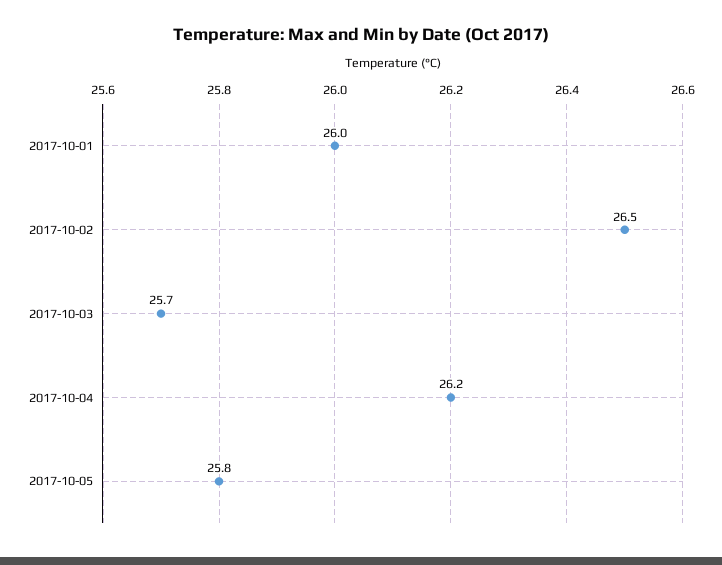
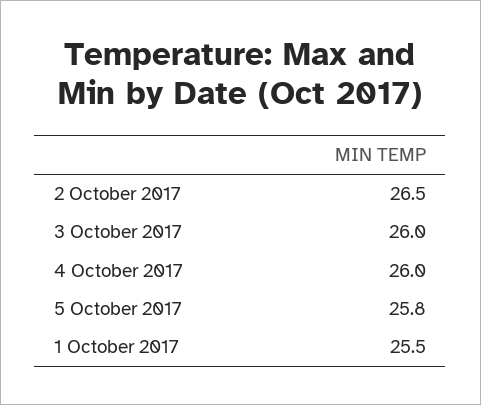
  {
-   "2017-10-01": 26,
+   "2017-10-01": 25.5,
    "2017-10-02": 26.5,
-   "2017-10-03": 25.7,
+   "2017-10-03": 26,
-   "2017-10-04": 26.2,
+   "2017-10-04": 26,
    "2017-10-05": 25.8
  }

